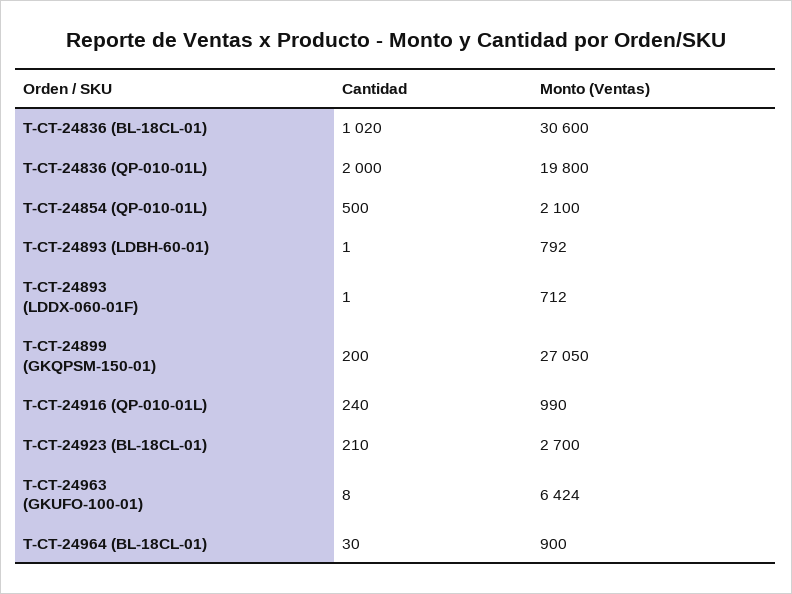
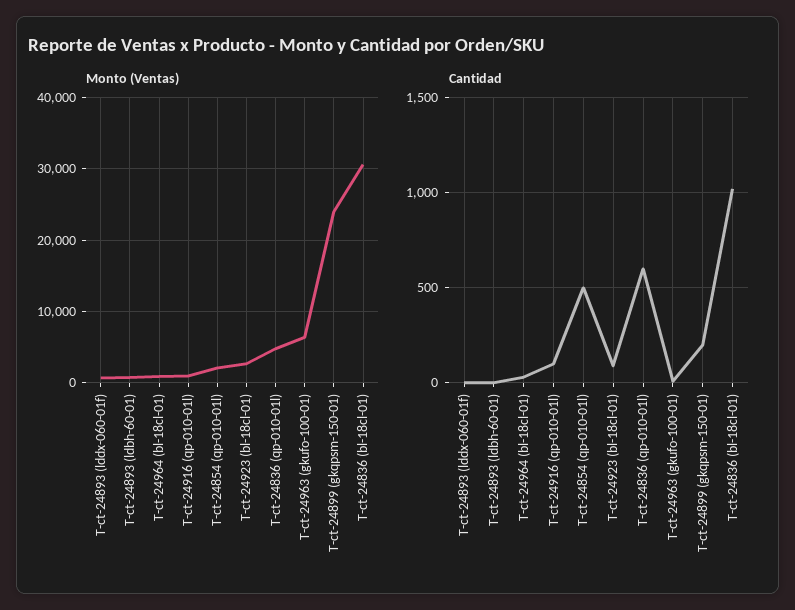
  {
    "Cantidad": {
      "T-CT-24836 (BL-18CL-01)": 1020,
-     "T-CT-24836 (QP-010-01L)": 2000,
+     "T-CT-24836 (QP-010-01L)": 600,
      "T-CT-24854 (QP-010-01L)": 500,
      "T-CT-24893 (LDBH-60-01)": 1,
      "T-CT-24893 (LDDX-060-01F)": 1,
      "T-CT-24899 (GKQPSM-150-01)": 200,
-     "T-CT-24916 (QP-010-01L)": 240,
+     "T-CT-24916 (QP-010-01L)": 100,
-     "T-CT-24923 (BL-18CL-01)": 210,
+     "T-CT-24923 (BL-18CL-01)": 100,
      "T-CT-24963 (GKUFO-100-01)": 8,
      "T-CT-24964 (BL-18CL-01)": 30
    },
    "Monto (Ventas)": {
      "T-CT-24836 (BL-18CL-01)": 30600,
-     "T-CT-24836 (QP-010-01L)": 19800,
+     "T-CT-24836 (QP-010-01L)": 5000,
      "T-CT-24854 (QP-010-01L)": 2100,
      "T-CT-24893 (LDBH-60-01)": 792,
      "T-CT-24893 (LDDX-060-01F)": 712,
-     "T-CT-24899 (GKQPSM-150-01)": 27050,
+     "T-CT-24899 (GKQPSM-150-01)": 24000,
      "T-CT-24916 (QP-010-01L)": 990,
      "T-CT-24923 (BL-18CL-01)": 2700,
      "T-CT-24963 (GKUFO-100-01)": 6424,
      "T-CT-24964 (BL-18CL-01)": 900
    }
  }

